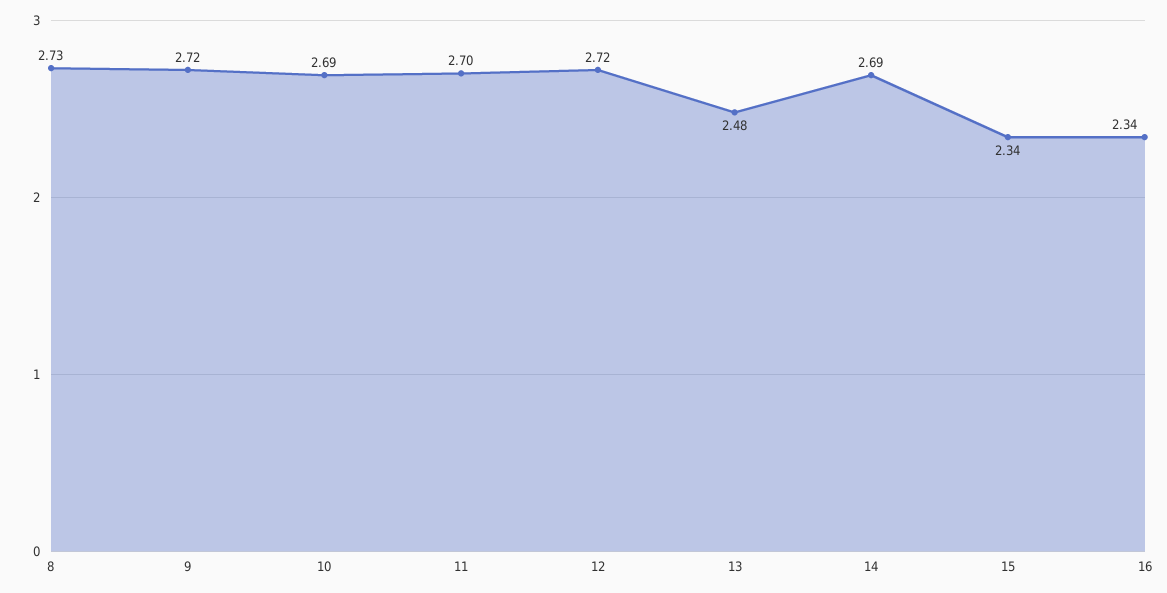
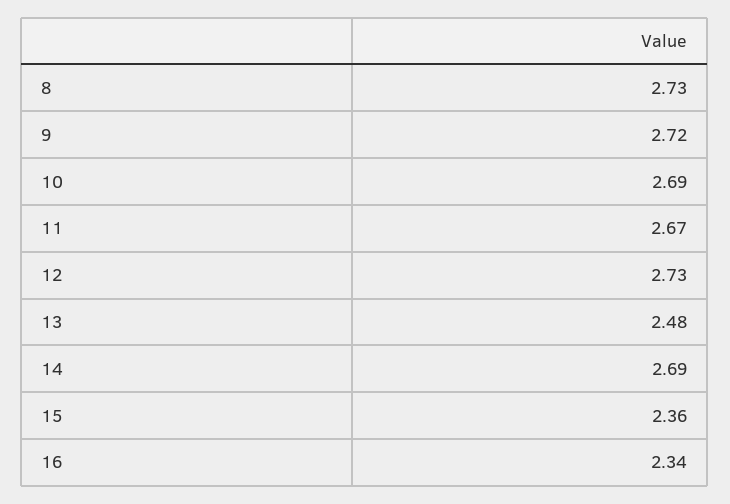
  {
    "8": 2.73,
    "9": 2.72,
    "10": 2.69,
-   "11": 2.7,
+   "11": 2.67,
-   "12": 2.72,
+   "12": 2.73,
    "13": 2.48,
    "14": 2.69,
-   "15": 2.34,
+   "15": 2.36,
    "16": 2.34
  }

